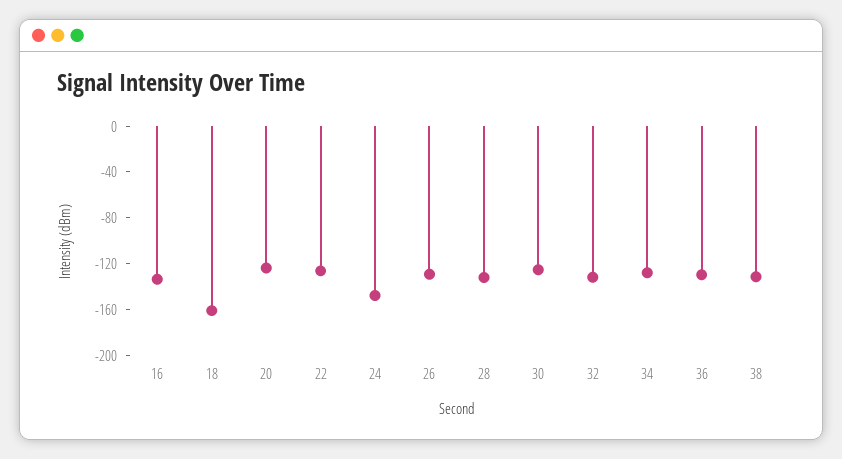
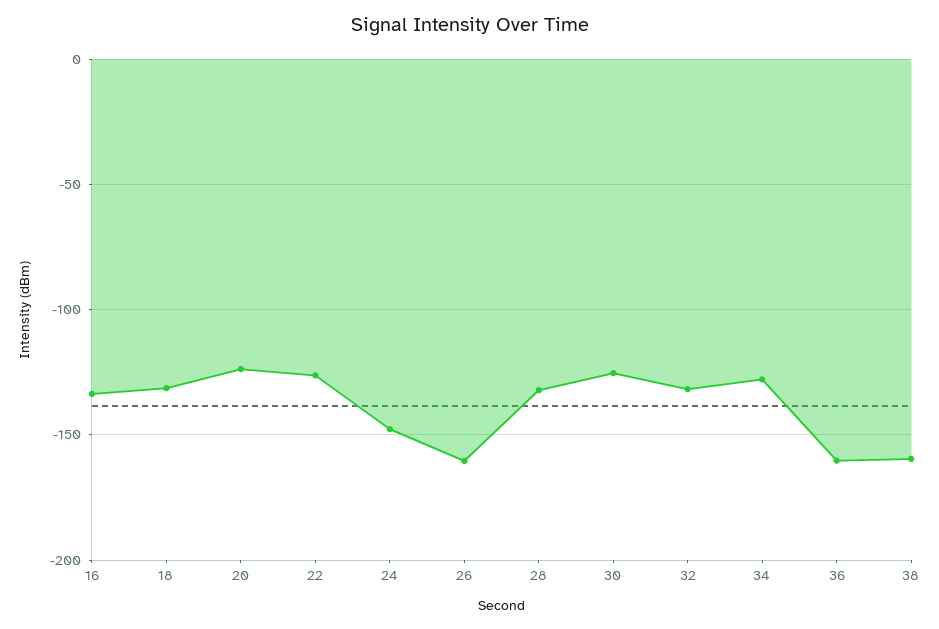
  {
    "16": -135,
-   "18": -160,
+   "18": -130,
    "20": -125,
    "22": -125,
    "24": -150,
-   "26": -130,
+   "26": -160,
    "28": -130,
    "30": -125,
    "32": -130,
    "34": -130,
-   "36": -130,
+   "36": -160,
-   "38": -130
+   "38": -160
  }

